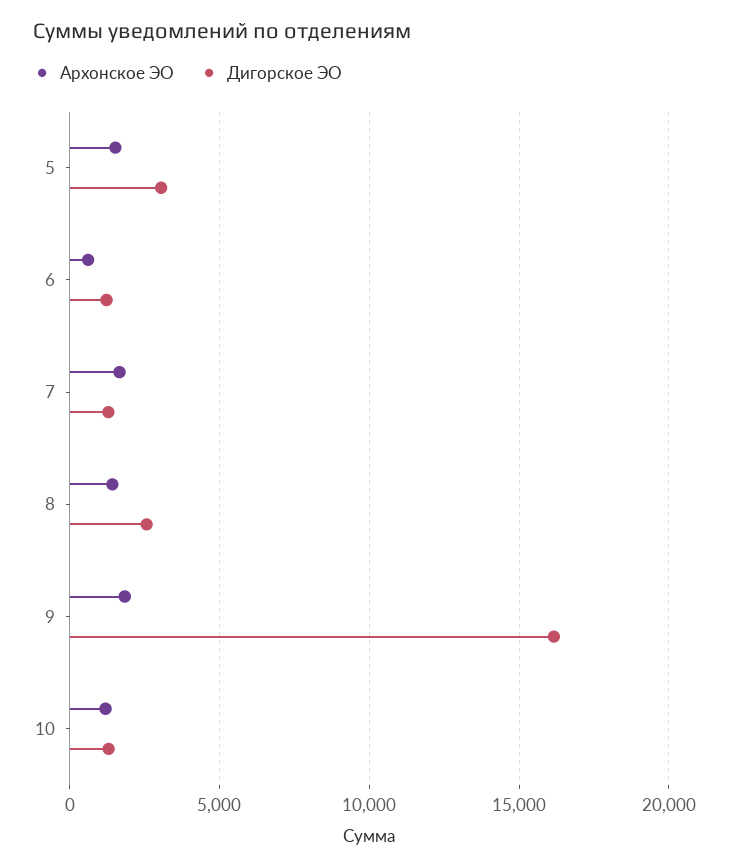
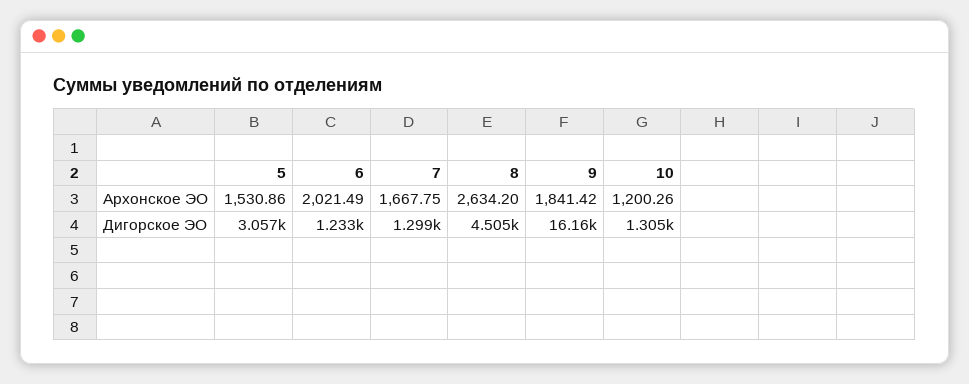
  {
    "Архонское ЭО": {
      "5": 1530.86,
-     "6": 500,
+     "6": 2021.49,
      "7": 1667.75,
-     "8": 1500,
+     "8": 2634.2,
      "9": 1841.42,
      "10": 1200.26
    },
    "Дигорское ЭО": {
      "5": 3057,
      "6": 1233,
      "7": 1299,
-     "8": 2500,
+     "8": 4505,
      "9": 16160,
      "10": 1305
    }
  }

